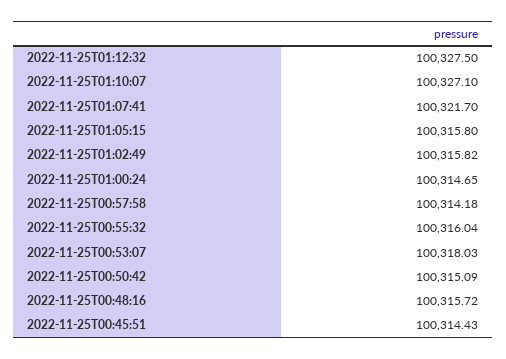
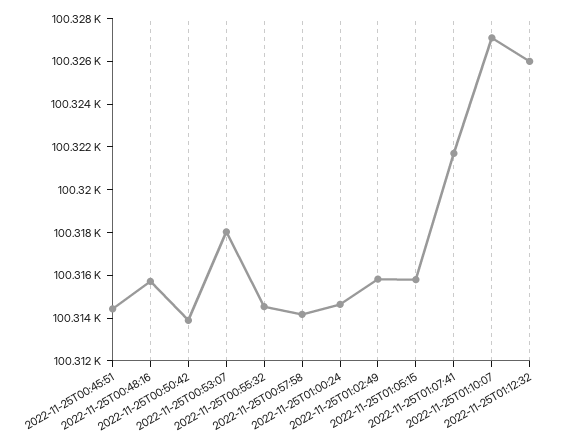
  {
-   "2022-11-25T01:12:32": 100327.5,
+   "2022-11-25T01:12:32": 100326,
    "2022-11-25T01:10:07": 100327.1,
    "2022-11-25T01:07:41": 100321.7,
    "2022-11-25T01:05:15": 100315.8,
    "2022-11-25T01:02:49": 100315.82,
    "2022-11-25T01:00:24": 100314.65,
    "2022-11-25T00:57:58": 100314.18,
-   "2022-11-25T00:55:32": 100316.04,
+   "2022-11-25T00:55:32": 100314.5,
    "2022-11-25T00:53:07": 100318.03,
-   "2022-11-25T00:50:42": 100315.09,
+   "2022-11-25T00:50:42": 100314,
    "2022-11-25T00:48:16": 100315.72,
    "2022-11-25T00:45:51": 100314.43
  }

